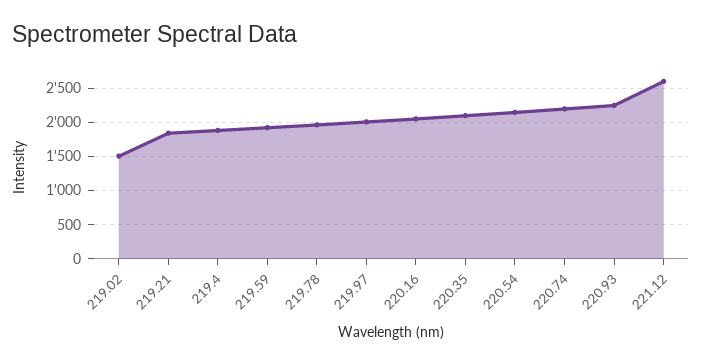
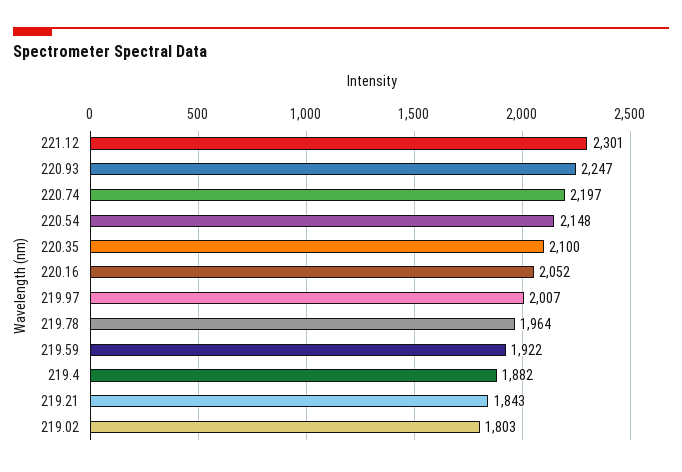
  {
-   "219.02": 1500,
+   "219.02": 1803,
    "219.21": 1843,
    "219.4": 1882,
    "219.59": 1922,
    "219.78": 1964,
    "219.97": 2007,
    "220.16": 2052,
    "220.35": 2100,
    "220.54": 2148,
    "220.74": 2197,
    "220.93": 2247,
-   "221.12": 2600
+   "221.12": 2301
  }

